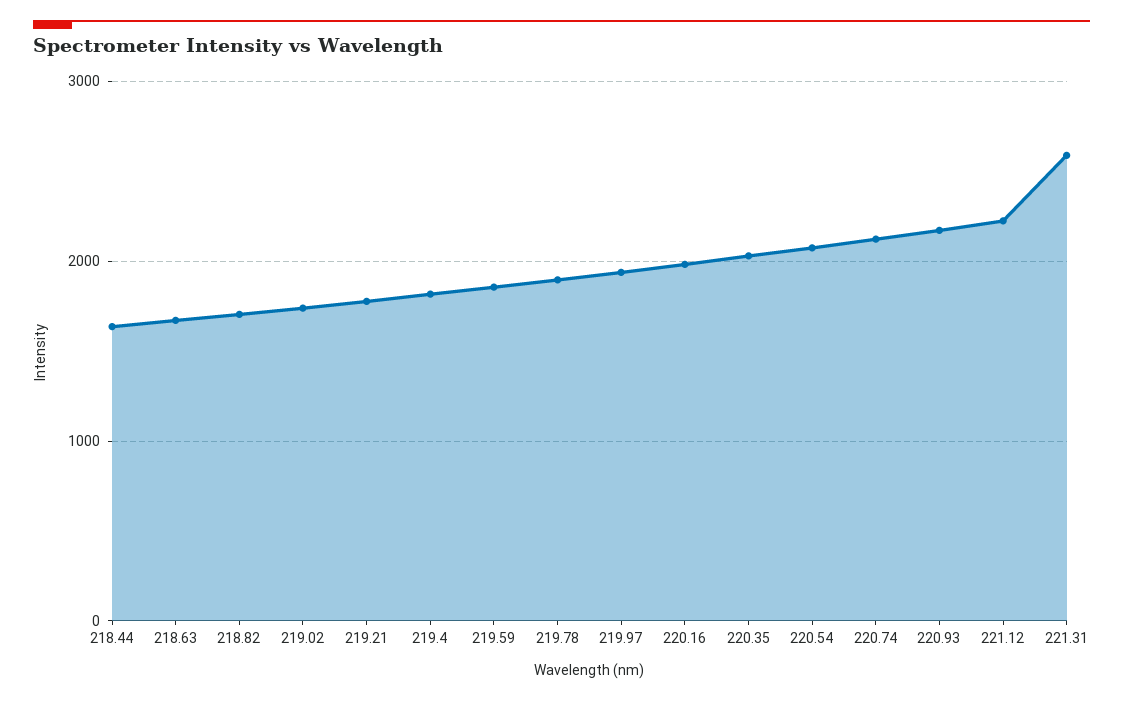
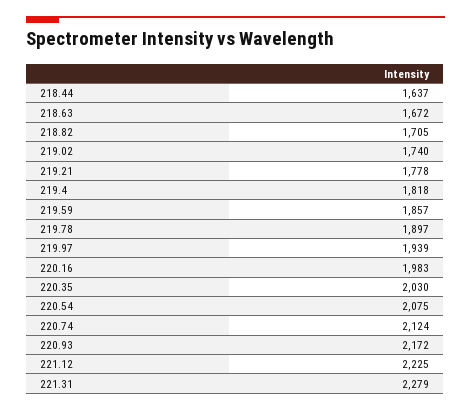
  {
    "218.44": 1637,
    "218.63": 1672,
    "218.82": 1705,
    "219.02": 1740,
    "219.21": 1778,
    "219.4": 1818,
    "219.59": 1857,
    "219.78": 1897,
    "219.97": 1939,
    "220.16": 1983,
    "220.35": 2030,
    "220.54": 2075,
    "220.74": 2124,
    "220.93": 2172,
    "221.12": 2225,
-   "221.31": 2600
+   "221.31": 2279
  }

